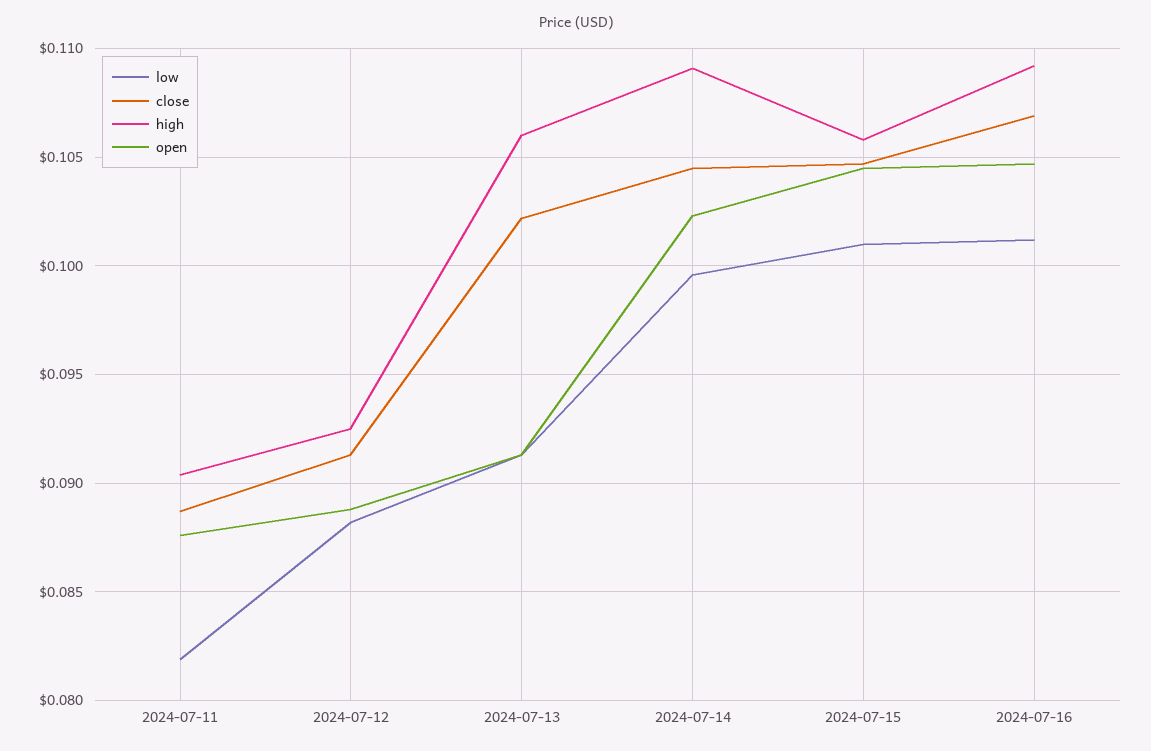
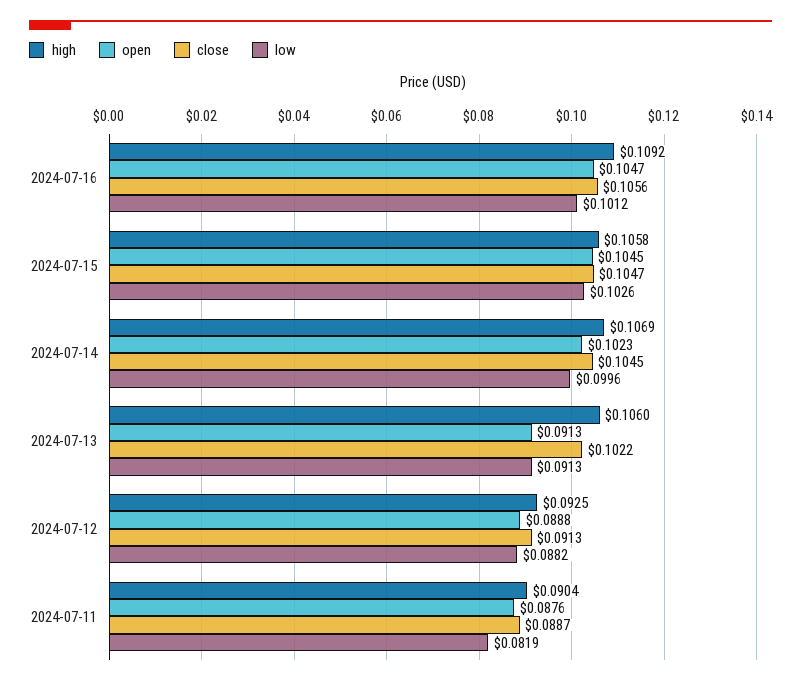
  {
    "low": {
      "2024-07-11": 0.0819,
      "2024-07-12": 0.0882,
      "2024-07-13": 0.0913,
      "2024-07-14": 0.0996,
-     "2024-07-15": 0.101,
+     "2024-07-15": 0.1026,
      "2024-07-16": 0.1012
    },
    "close": {
      "2024-07-11": 0.0887,
      "2024-07-12": 0.0913,
      "2024-07-13": 0.1022,
      "2024-07-14": 0.1045,
      "2024-07-15": 0.1047,
-     "2024-07-16": 0.107
+     "2024-07-16": 0.1056
    },
    "high": {
      "2024-07-11": 0.0904,
      "2024-07-12": 0.0925,
      "2024-07-13": 0.106,
-     "2024-07-14": 0.109,
+     "2024-07-14": 0.1069,
      "2024-07-15": 0.1058,
      "2024-07-16": 0.1092
    },
    "open": {
      "2024-07-11": 0.0876,
      "2024-07-12": 0.0888,
      "2024-07-13": 0.0913,
      "2024-07-14": 0.1023,
      "2024-07-15": 0.1045,
      "2024-07-16": 0.1047
    }
  }

